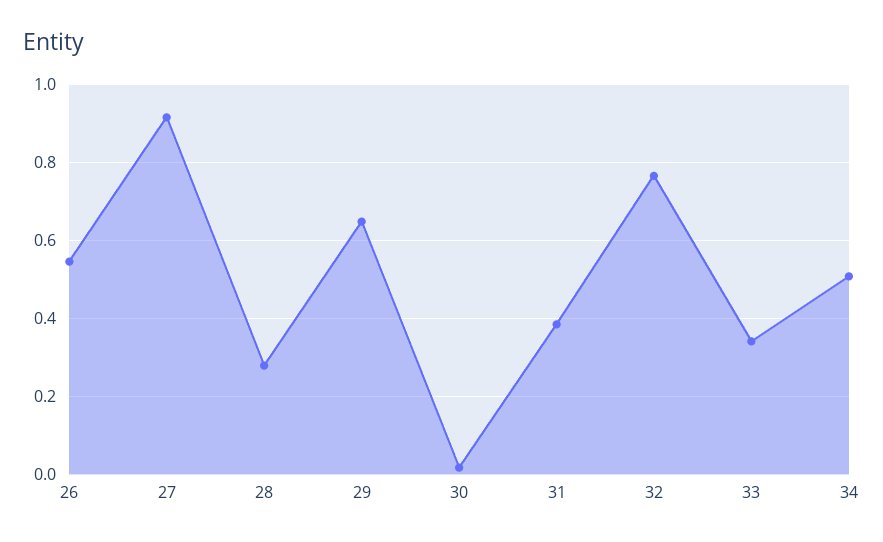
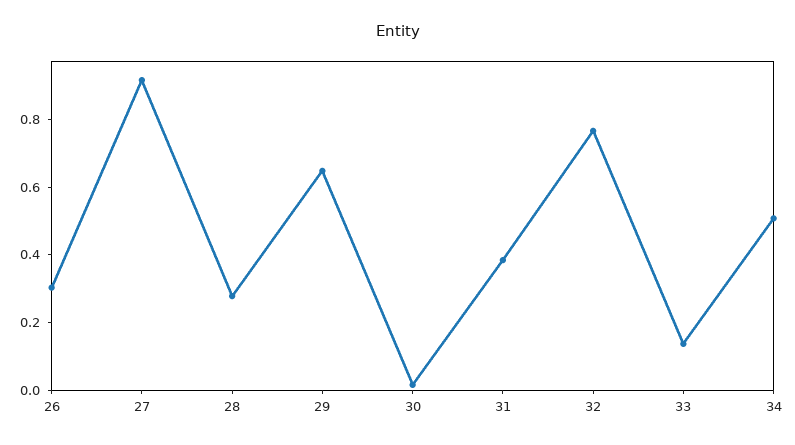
  {
-   "26": 0.54,
+   "26": 0.3,
    "27": 0.92,
    "28": 0.28,
    "29": 0.64,
    "30": 0.02,
    "31": 0.38,
    "32": 0.76,
-   "33": 0.34,
+   "33": 0.15,
    "34": 0.5
  }

